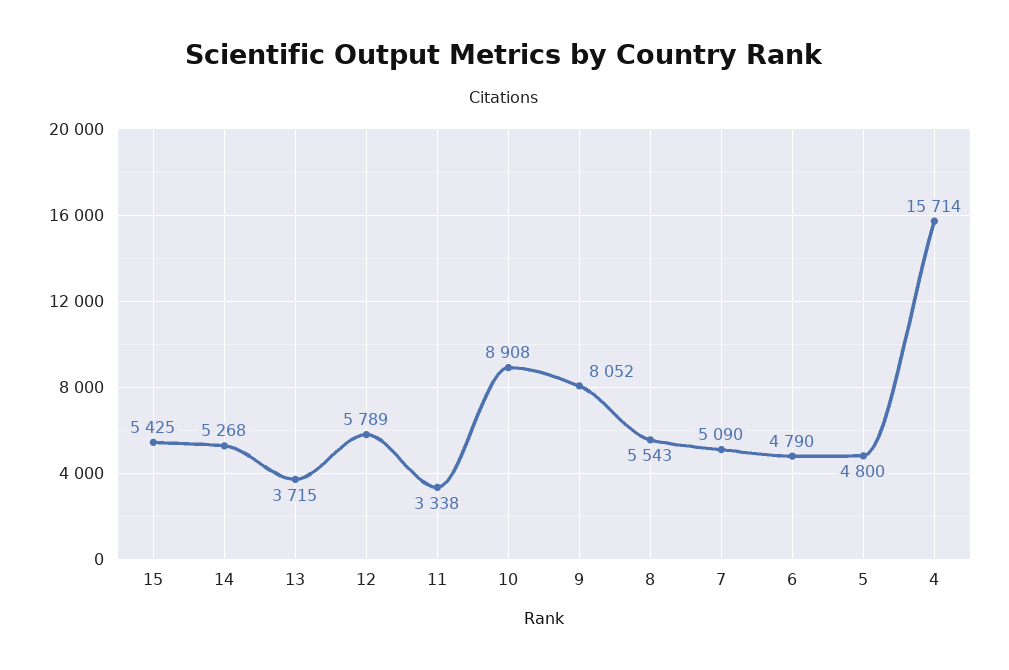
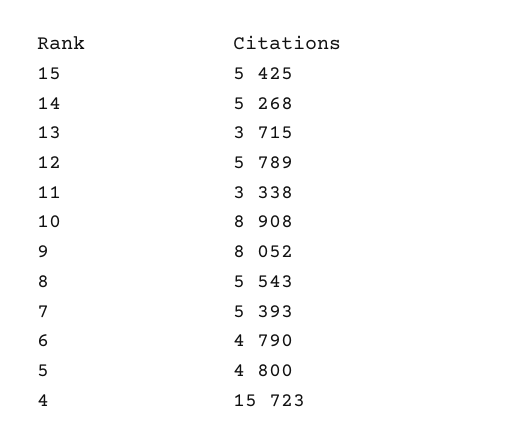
  {
    "15": 5425,
    "14": 5268,
    "13": 3715,
    "12": 5789,
    "11": 3338,
    "10": 8908,
    "9": 8052,
    "8": 5543,
-   "7": 5090,
+   "7": 5393,
    "6": 4790,
    "5": 4800,
-   "4": 15714
+   "4": 15723
  }

